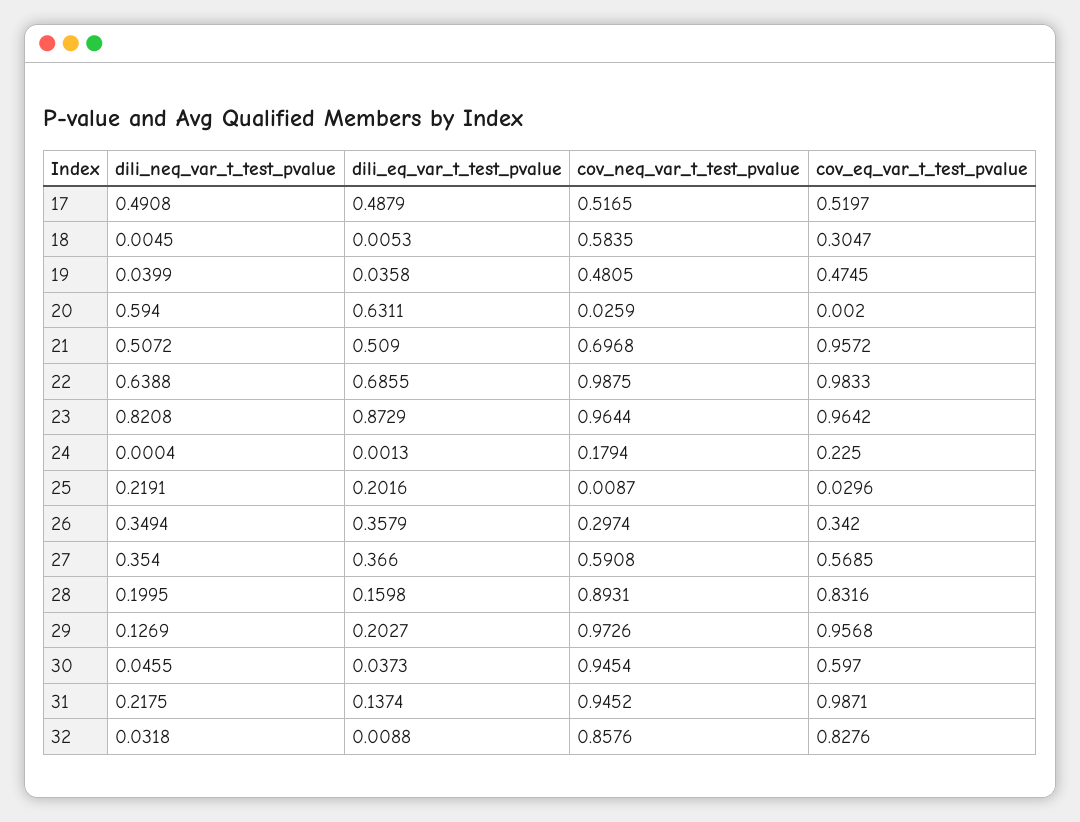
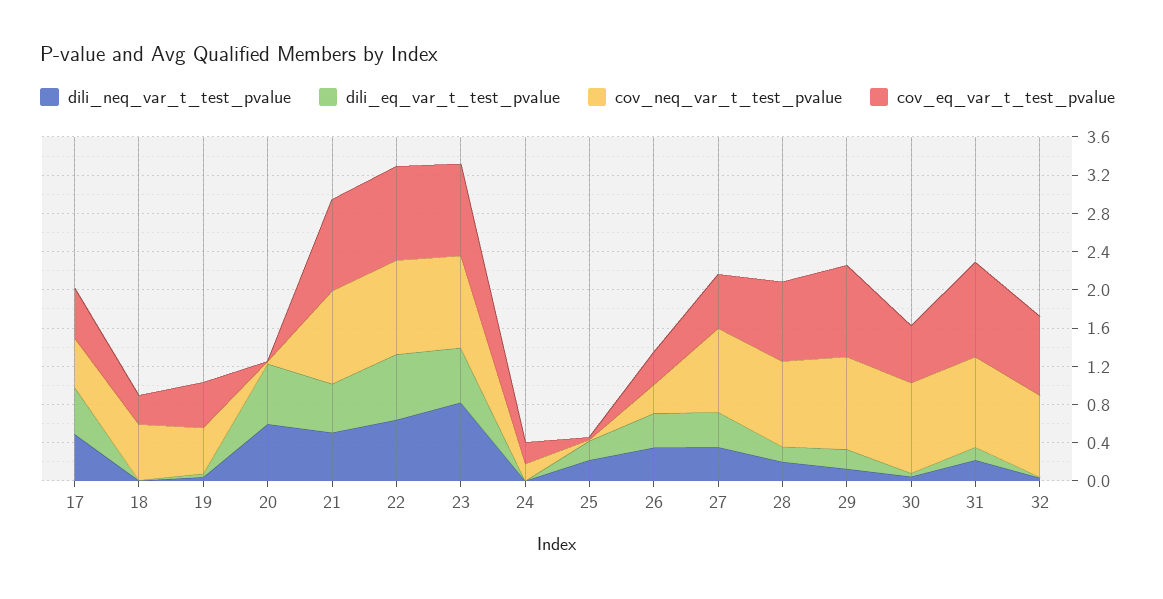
  {
    "dili_neq_var_t_test_pvalue": {
      "17": 0.4908,
      "18": 0.0045,
      "19": 0.0399,
      "20": 0.594,
      "21": 0.5072,
      "22": 0.6388,
      "23": 0.8208,
      "24": 0.0004,
      "25": 0.2191,
      "26": 0.3494,
      "27": 0.354,
      "28": 0.1995,
      "29": 0.1269,
      "30": 0.0455,
      "31": 0.2175,
      "32": 0.0318
    },
    "dili_eq_var_t_test_pvalue": {
      "17": 0.4879,
      "18": 0.0053,
      "19": 0.0358,
      "20": 0.6311,
      "21": 0.509,
      "22": 0.6855,
-     "23": 0.8729,
+     "23": 0.6,
      "24": 0.0013,
      "25": 0.2016,
      "26": 0.3579,
      "27": 0.366,
      "28": 0.1598,
      "29": 0.2027,
      "30": 0.0373,
      "31": 0.1374,
      "32": 0.0088
    },
    "cov_neq_var_t_test_pvalue": {
      "17": 0.5165,
      "18": 0.5835,
      "19": 0.4805,
      "20": 0.0259,
-     "21": 0.6968,
+     "21": 1,
      "22": 0.9875,
      "23": 0.9644,
      "24": 0.1794,
      "25": 0.0087,
      "26": 0.2974,
-     "27": 0.5908,
+     "27": 0.9,
      "28": 0.8931,
      "29": 0.9726,
      "30": 0.9454,
      "31": 0.9452,
      "32": 0.8576
    },
    "cov_eq_var_t_test_pvalue": {
      "17": 0.5197,
      "18": 0.3047,
      "19": 0.4745,
      "20": 0.002,
      "21": 0.9572,
      "22": 0.9833,
      "23": 0.9642,
      "24": 0.225,
      "25": 0.0296,
      "26": 0.342,
      "27": 0.5685,
      "28": 0.8316,
      "29": 0.9568,
      "30": 0.597,
      "31": 0.9871,
      "32": 0.8276
    }
  }

